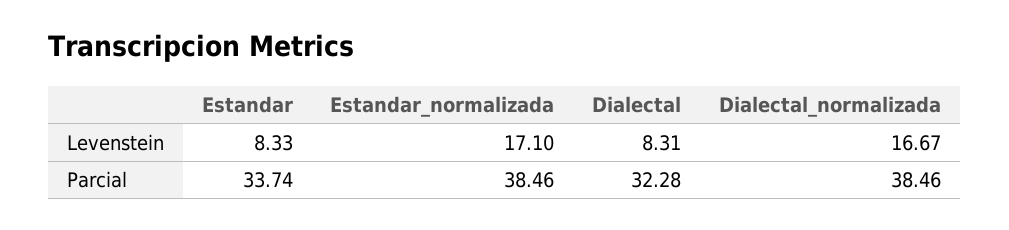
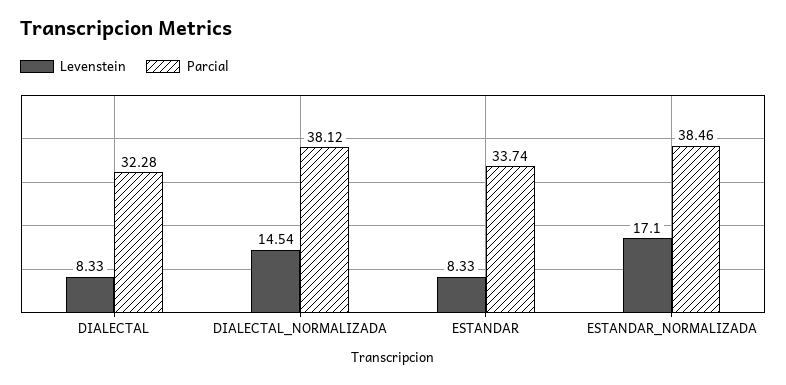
  {
    "Levenstein": {
      "Estandar": 8.33,
      "Estandar_normalizada": 17.1,
-     "Dialectal": 8.31,
+     "Dialectal": 8.33,
-     "Dialectal_normalizada": 16.67
+     "Dialectal_normalizada": 14.54
    },
    "Parcial": {
      "Estandar": 33.74,
      "Estandar_normalizada": 38.46,
      "Dialectal": 32.28,
-     "Dialectal_normalizada": 38.46
+     "Dialectal_normalizada": 38.12
    }
  }

